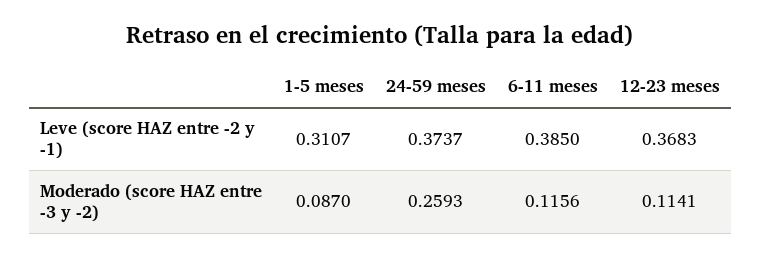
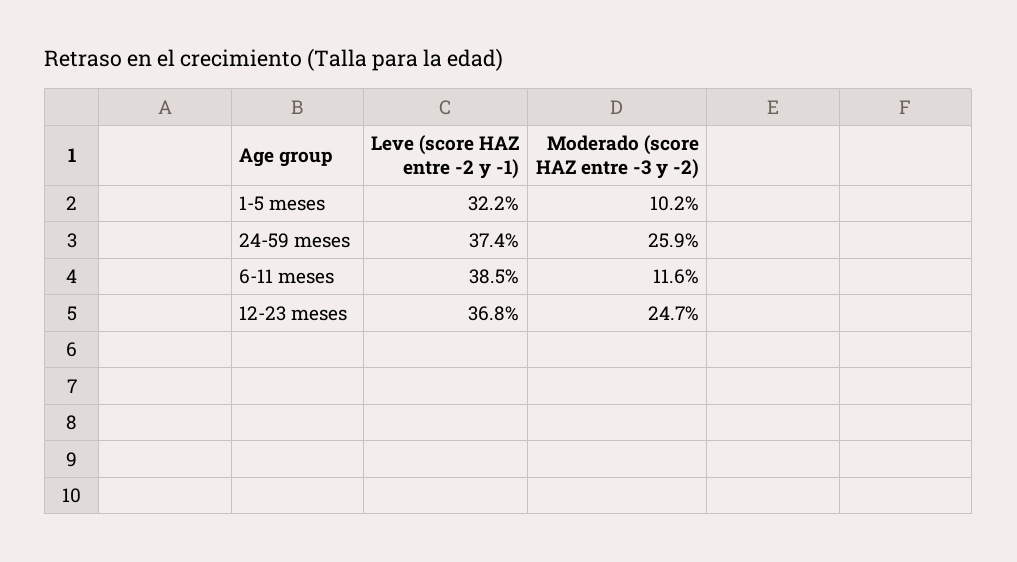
  {
    "1-5 meses": {
-     "Leve (score HAZ entre -2 y -1)": 0.3107,
+     "Leve (score HAZ entre -2 y -1)": 0.322,
-     "Moderado (score HAZ entre -3 y -2)": 0.087
+     "Moderado (score HAZ entre -3 y -2)": 0.102
    },
    "24-59 meses": {
      "Leve (score HAZ entre -2 y -1)": 0.3737,
      "Moderado (score HAZ entre -3 y -2)": 0.2593
    },
    "6-11 meses": {
      "Leve (score HAZ entre -2 y -1)": 0.385,
      "Moderado (score HAZ entre -3 y -2)": 0.1156
    },
    "12-23 meses": {
      "Leve (score HAZ entre -2 y -1)": 0.3683,
-     "Moderado (score HAZ entre -3 y -2)": 0.1141
+     "Moderado (score HAZ entre -3 y -2)": 0.247
    }
  }

